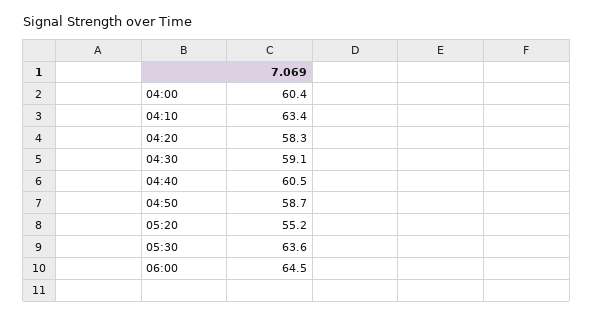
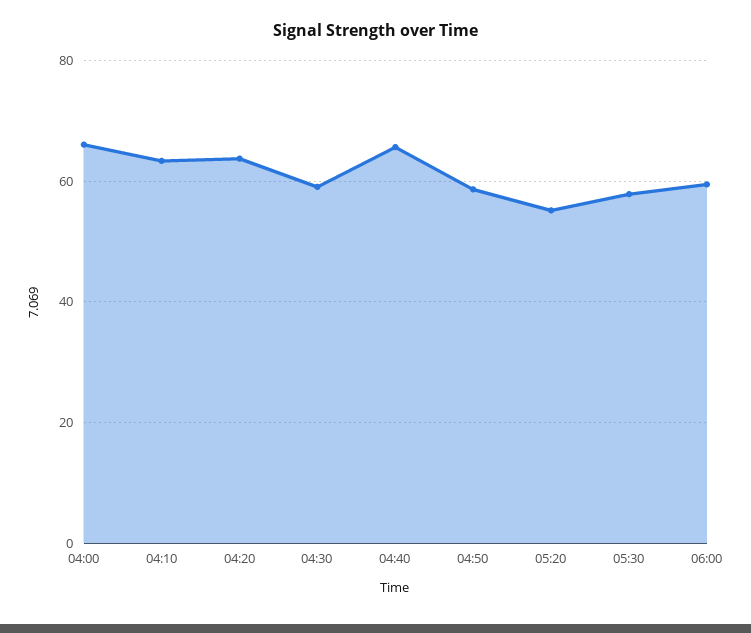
  {
-   "04:00": 60.4,
+   "04:00": 66,
    "04:10": 63.4,
-   "04:20": 58.3,
+   "04:20": 64,
    "04:30": 59.1,
-   "04:40": 60.5,
+   "04:40": 66,
    "04:50": 58.7,
    "05:20": 55.2,
-   "05:30": 63.6,
+   "05:30": 58,
-   "06:00": 64.5
+   "06:00": 60
  }

